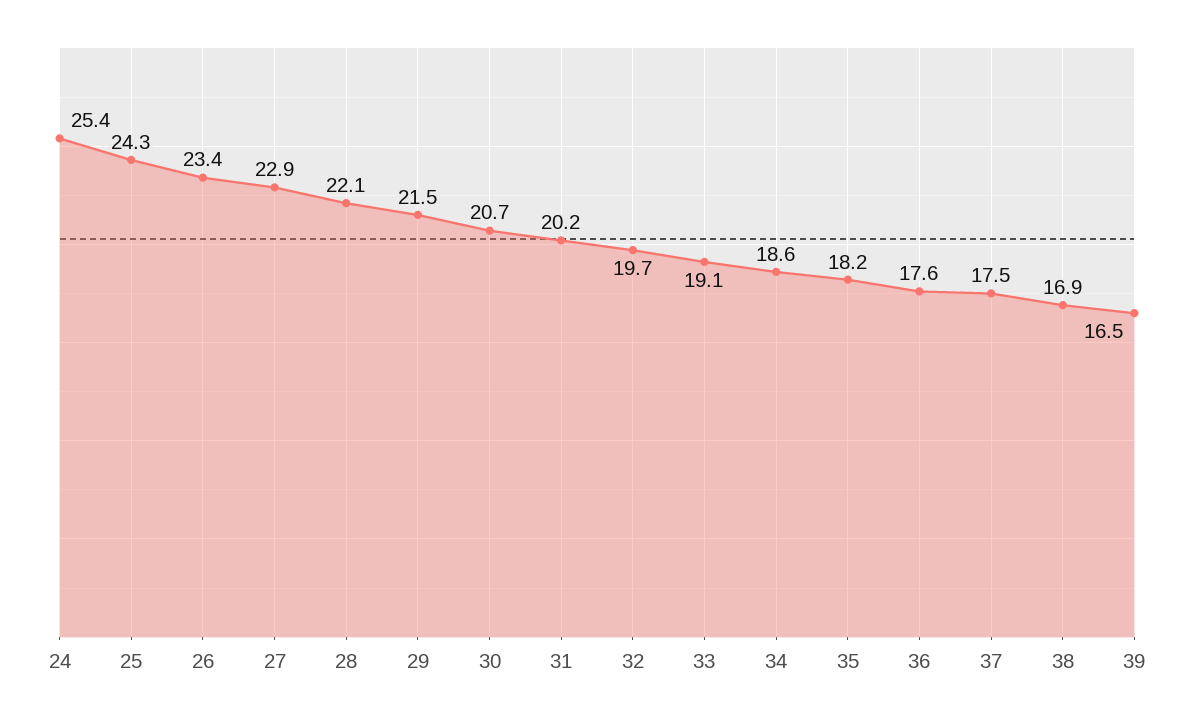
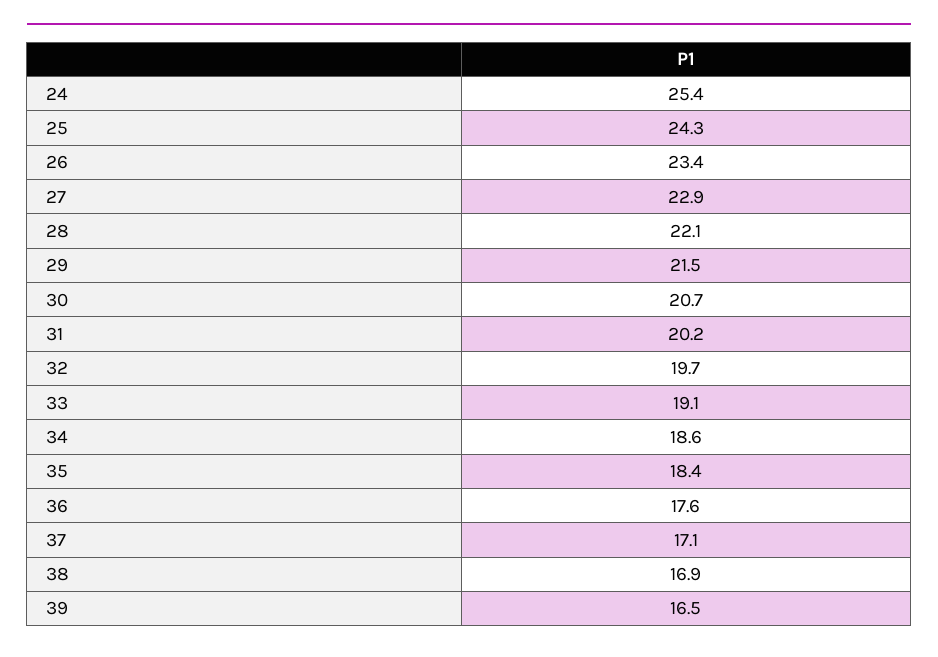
  {
    "24": 25.4,
    "25": 24.3,
    "26": 23.4,
    "27": 22.9,
    "28": 22.1,
    "29": 21.5,
    "30": 20.7,
    "31": 20.2,
    "32": 19.7,
    "33": 19.1,
    "34": 18.6,
-   "35": 18.2,
+   "35": 18.4,
    "36": 17.6,
-   "37": 17.5,
+   "37": 17.1,
    "38": 16.9,
    "39": 16.5
  }

